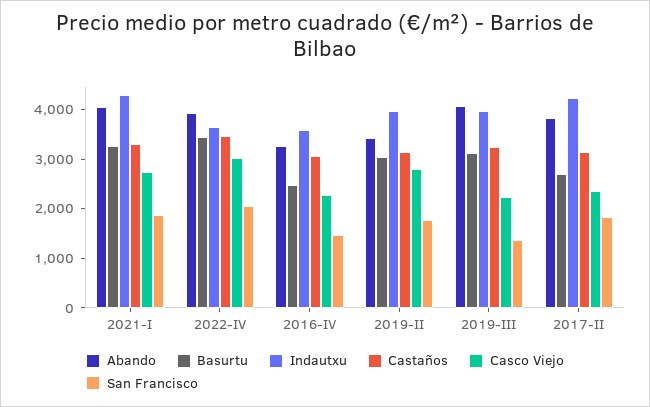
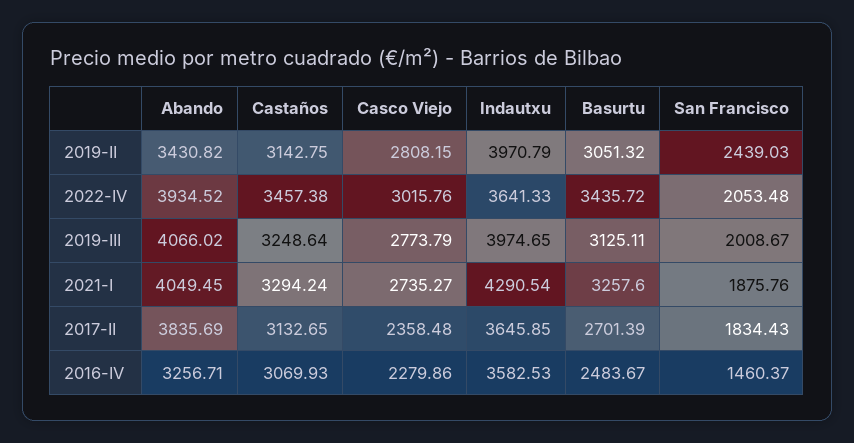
  {
    "Abando": {
      "2021-I": 4049.45,
      "2022-IV": 3934.52,
      "2016-IV": 3256.71,
      "2019-II": 3430.82,
      "2019-III": 4066.02,
      "2017-II": 3835.69
    },
    "Basurtu": {
      "2021-I": 3257.6,
      "2022-IV": 3435.72,
      "2016-IV": 2483.67,
      "2019-II": 3051.32,
      "2019-III": 3125.11,
      "2017-II": 2701.39
    },
    "Indautxu": {
      "2021-I": 4290.54,
      "2022-IV": 3641.33,
      "2016-IV": 3582.53,
      "2019-II": 3970.79,
      "2019-III": 3974.65,
-     "2017-II": 4200
+     "2017-II": 3645.85
    },
    "Castaños": {
      "2021-I": 3294.24,
      "2022-IV": 3457.38,
      "2016-IV": 3069.93,
      "2019-II": 3142.75,
      "2019-III": 3248.64,
      "2017-II": 3132.65
    },
    "Casco Viejo": {
      "2021-I": 2735.27,
      "2022-IV": 3015.76,
      "2016-IV": 2279.86,
      "2019-II": 2808.15,
-     "2019-III": 2200,
+     "2019-III": 2773.79,
      "2017-II": 2358.48
    },
    "San Francisco": {
      "2021-I": 1875.76,
      "2022-IV": 2053.48,
      "2016-IV": 1460.37,
-     "2019-II": 1800,
+     "2019-II": 2439.03,
-     "2019-III": 1400,
+     "2019-III": 2008.67,
      "2017-II": 1834.43
    }
  }

